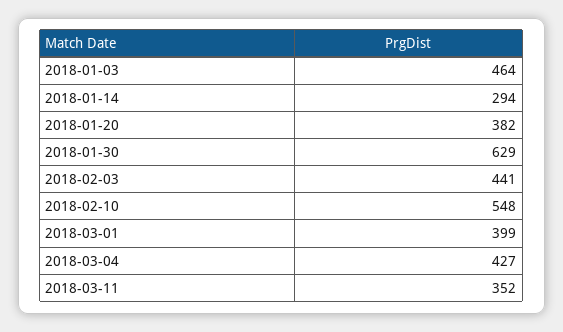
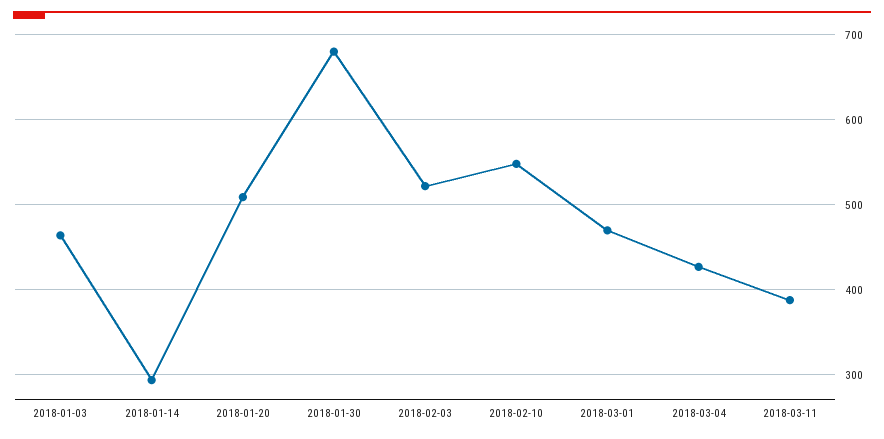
  {
    "2018-01-03": 464,
    "2018-01-14": 294,
-   "2018-01-20": 382,
+   "2018-01-20": 510,
-   "2018-01-30": 629,
+   "2018-01-30": 680,
-   "2018-02-03": 441,
+   "2018-02-03": 520,
    "2018-02-10": 548,
-   "2018-03-01": 399,
+   "2018-03-01": 470,
    "2018-03-04": 427,
-   "2018-03-11": 352
+   "2018-03-11": 390
  }

